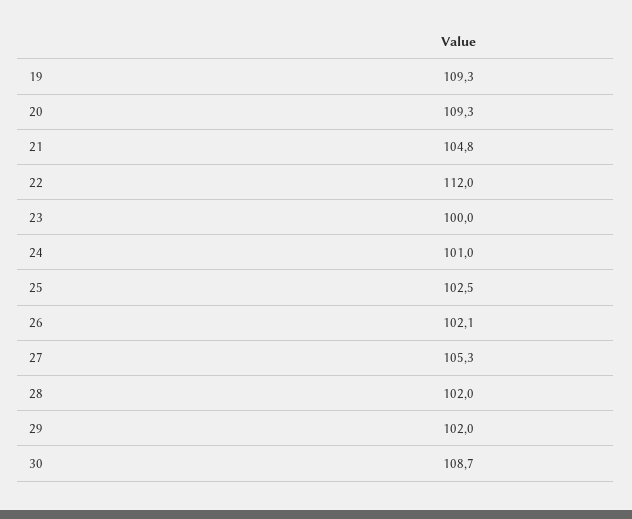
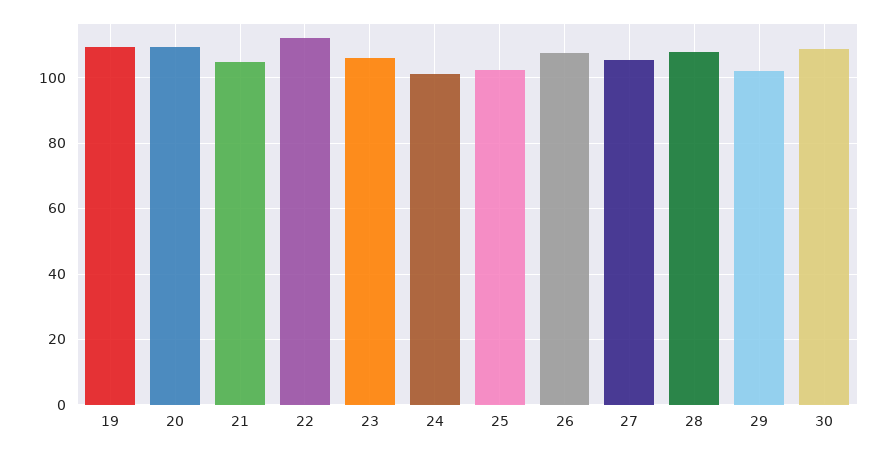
  {
    "19": 109.3,
    "20": 109.3,
    "21": 104.8,
    "22": 112,
-   "23": 100,
+   "23": 106,
    "24": 101,
    "25": 102.5,
-   "26": 102.1,
+   "26": 108,
    "27": 105.3,
-   "28": 102,
+   "28": 108,
    "29": 102,
    "30": 108.7
  }

